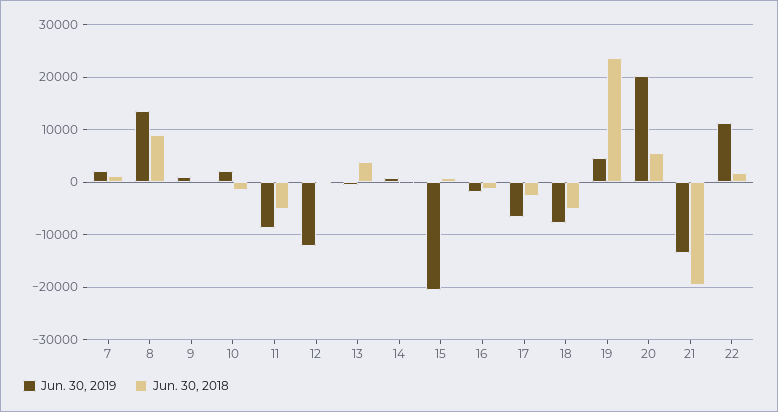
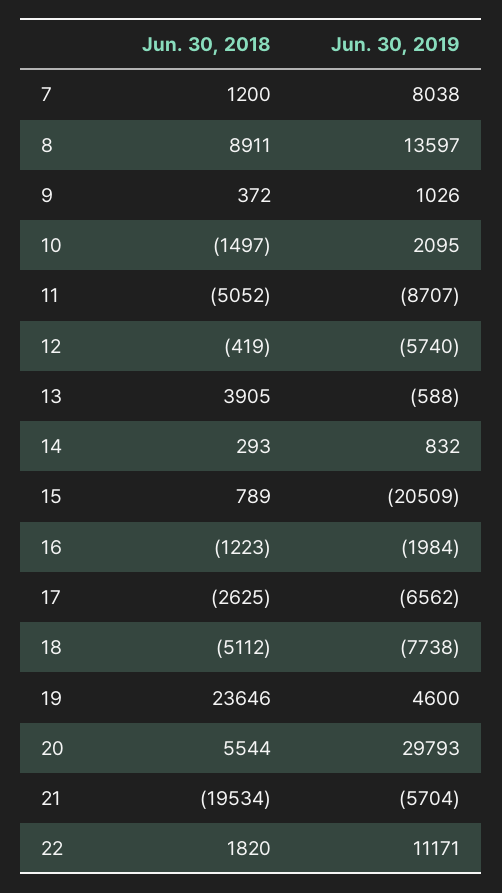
  {
    "Jun. 30, 2019": {
-     "7": 2000,
+     "7": 8038,
      "8": 13597,
      "9": 1026,
      "10": 2095,
      "11": -8707,
-     "12": -12000,
+     "12": -5740,
      "13": -588,
      "14": 832,
      "15": -20509,
      "16": -1984,
      "17": -6562,
      "18": -7738,
      "19": 4600,
-     "20": 20000,
+     "20": 29793,
-     "21": -14000,
+     "21": -5704,
      "22": 11171
    },
    "Jun. 30, 2018": {
      "7": 1200,
      "8": 8911,
      "9": 372,
      "10": -1497,
      "11": -5052,
      "12": -419,
      "13": 3905,
      "14": 293,
      "15": 789,
      "16": -1223,
      "17": -2625,
      "18": -5112,
      "19": 23646,
      "20": 5544,
      "21": -19534,
      "22": 1820
    }
  }

